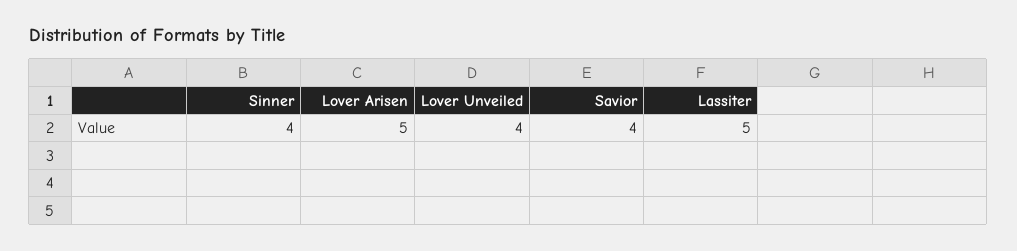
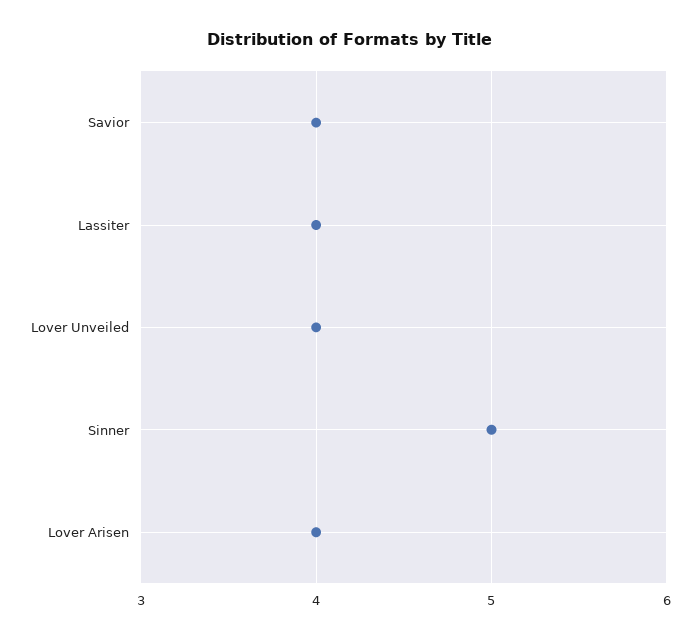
  {
-   "Sinner": 4,
+   "Sinner": 5,
-   "Lover Arisen": 5,
+   "Lover Arisen": 4,
    "Lover Unveiled": 4,
    "Savior": 4,
-   "Lassiter": 5
+   "Lassiter": 4
  }

